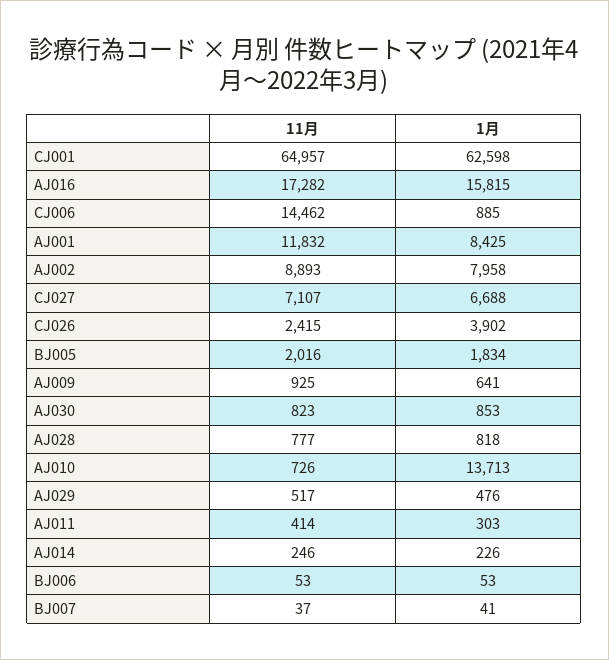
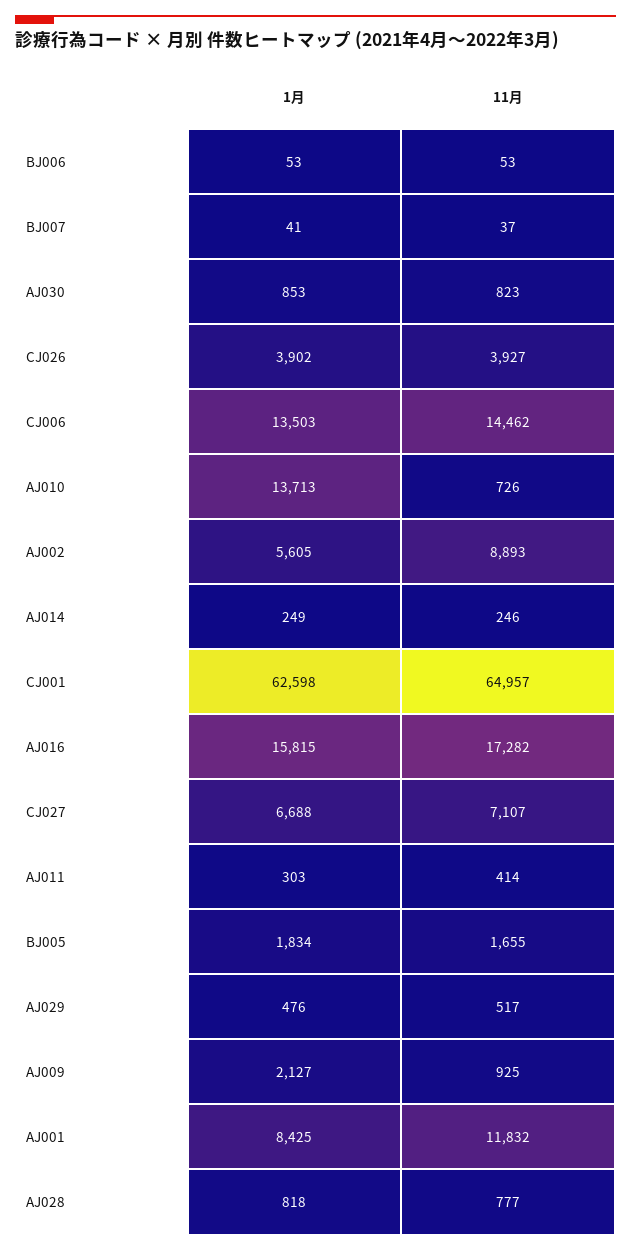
  {
    "11月": {
      "CJ001": 64957,
      "AJ016": 17282,
      "CJ006": 14462,
      "AJ001": 11832,
      "AJ002": 8893,
      "CJ027": 7107,
-     "CJ026": 2415,
+     "CJ026": 3927,
-     "BJ005": 2016,
+     "BJ005": 1655,
      "AJ009": 925,
      "AJ030": 823,
      "AJ028": 777,
      "AJ010": 726,
      "AJ029": 517,
      "AJ011": 414,
      "AJ014": 246,
      "BJ006": 53,
      "BJ007": 37
    },
    "1月": {
      "CJ001": 62598,
      "AJ016": 15815,
-     "CJ006": 885,
+     "CJ006": 13503,
      "AJ001": 8425,
-     "AJ002": 7958,
+     "AJ002": 5605,
      "CJ027": 6688,
      "CJ026": 3902,
      "BJ005": 1834,
-     "AJ009": 641,
+     "AJ009": 2127,
      "AJ030": 853,
      "AJ028": 818,
      "AJ010": 13713,
      "AJ029": 476,
      "AJ011": 303,
-     "AJ014": 226,
+     "AJ014": 249,
      "BJ006": 53,
      "BJ007": 41
    }
  }

